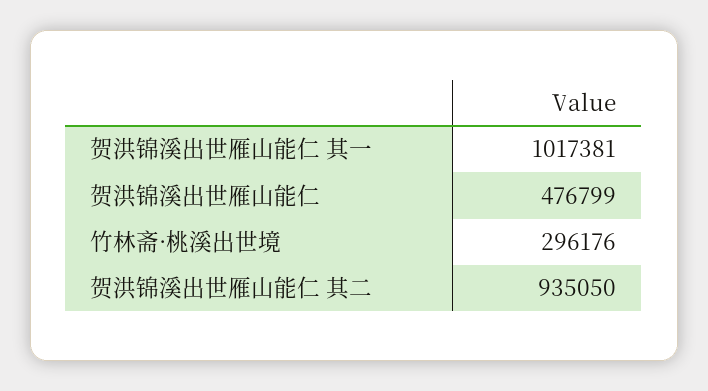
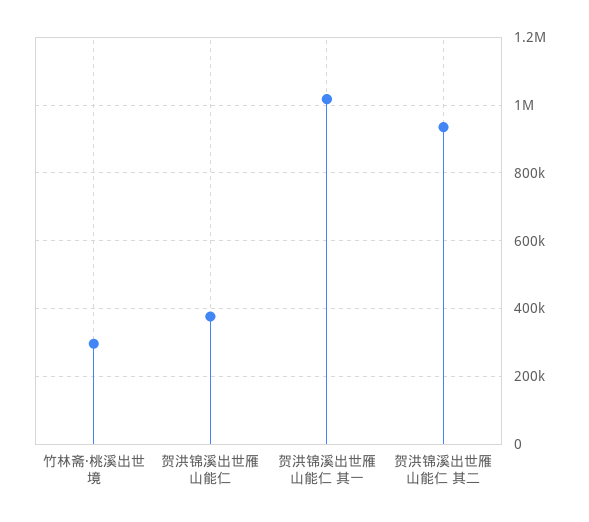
  {
    "贺洪锦溪出世雁山能仁 其一": 1017381,
-   "贺洪锦溪出世雁山能仁": 476799,
+   "贺洪锦溪出世雁山能仁": 380000,
    "竹林斋·桃溪出世境": 296176,
    "贺洪锦溪出世雁山能仁 其二": 935050
  }

